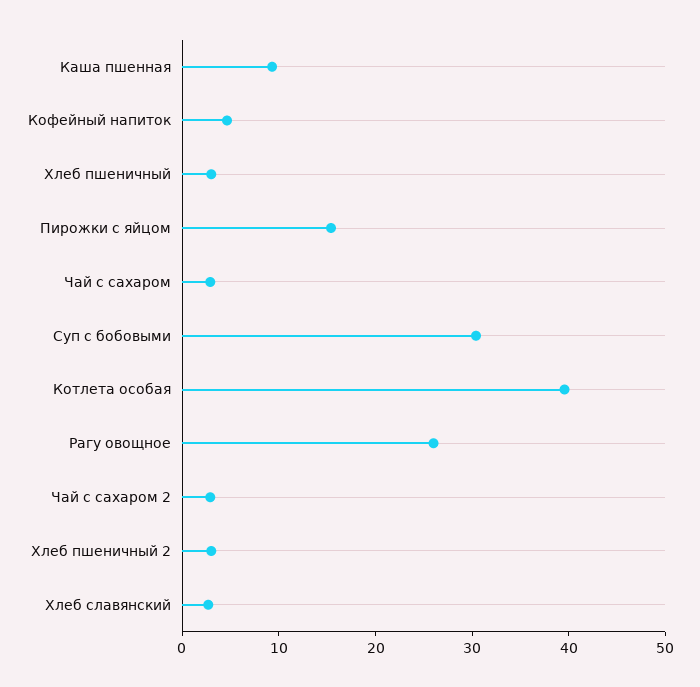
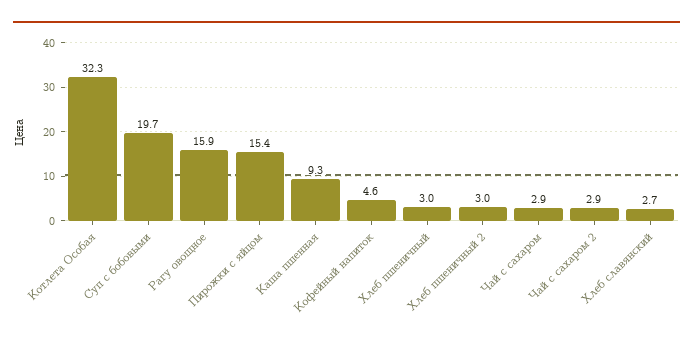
  {
    "Каша пшенная": 9.3,
    "Кофейный напиток": 4.6,
    "Хлеб пшеничный": 3,
    "Пирожки с яйцом": 15.4,
    "Чай с сахаром": 2.9,
-   "Суп с бобовыми": 30,
+   "Суп с бобовыми": 19.7,
-   "Котлета особая": 40,
+   "Котлета особая": 32.3,
-   "Рагу овощное": 26,
+   "Рагу овощное": 15.9,
    "Чай с сахаром 2": 2.9,
    "Хлеб пшеничный 2": 3,
    "Хлеб славянский": 2.7
  }

